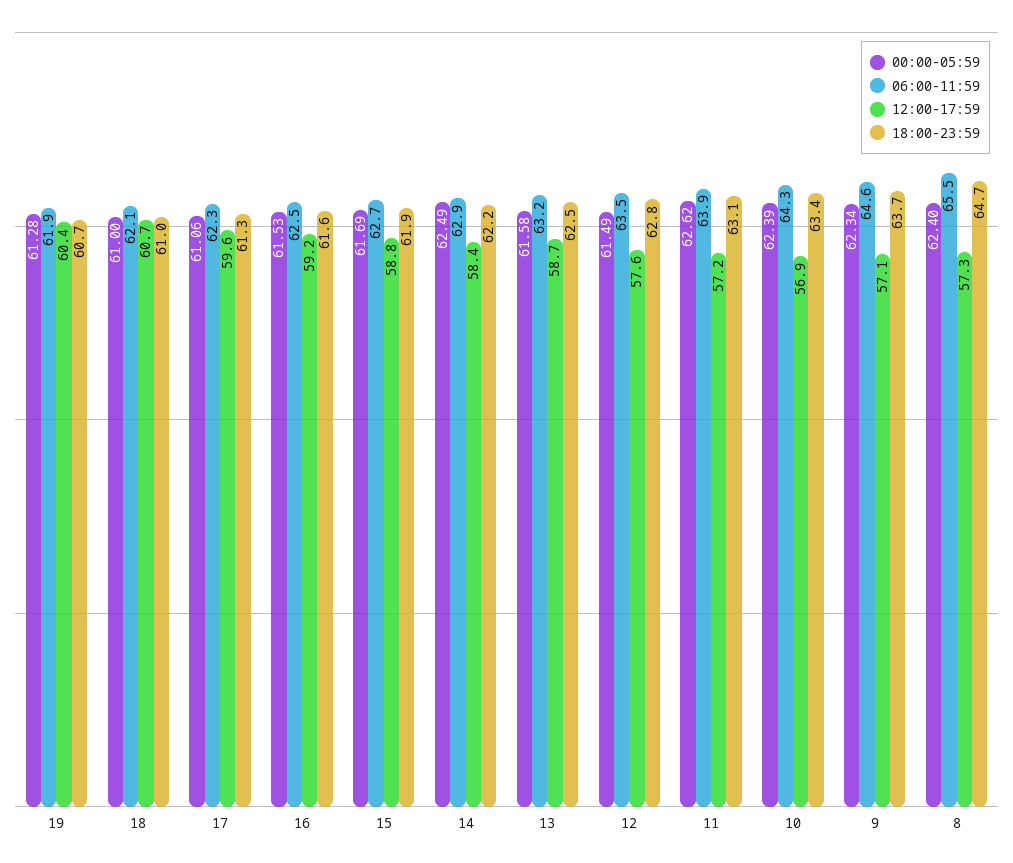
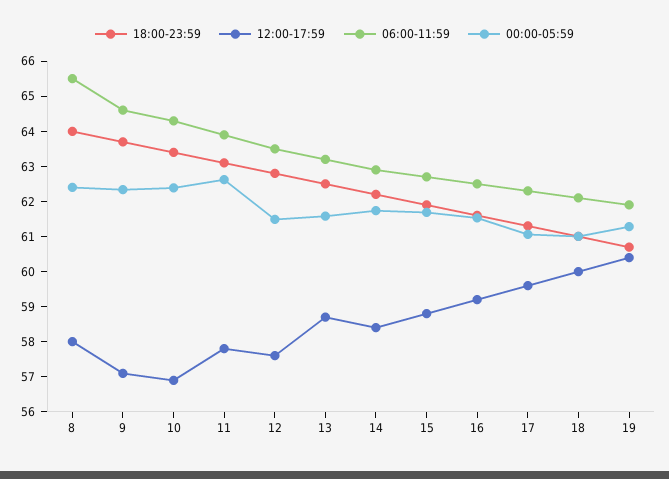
  {
    "00:00-05:59": {
      "19": 61.28,
      "18": 61,
      "17": 61.06,
      "16": 61.53,
      "15": 61.69,
-     "14": 62.49,
+     "14": 61.75,
      "13": 61.58,
      "12": 61.49,
      "11": 62.62,
      "10": 62.39,
      "9": 62.34,
      "8": 62.4
    },
    "06:00-11:59": {
      "19": 61.9,
      "18": 62.1,
      "17": 62.3,
      "16": 62.5,
      "15": 62.7,
      "14": 62.9,
      "13": 63.2,
      "12": 63.5,
      "11": 63.9,
      "10": 64.3,
      "9": 64.6,
      "8": 65.5
    },
    "12:00-17:59": {
      "19": 60.4,
-     "18": 60.7,
+     "18": 60,
      "17": 59.6,
      "16": 59.2,
      "15": 58.8,
      "14": 58.4,
      "13": 58.7,
      "12": 57.6,
-     "11": 57.2,
+     "11": 57.75,
      "10": 56.9,
      "9": 57.1,
-     "8": 57.3
+     "8": 58
    },
    "18:00-23:59": {
      "19": 60.7,
      "18": 61,
      "17": 61.3,
      "16": 61.6,
      "15": 61.9,
      "14": 62.2,
      "13": 62.5,
      "12": 62.8,
      "11": 63.1,
      "10": 63.4,
      "9": 63.7,
-     "8": 64.7
+     "8": 64
    }
  }

